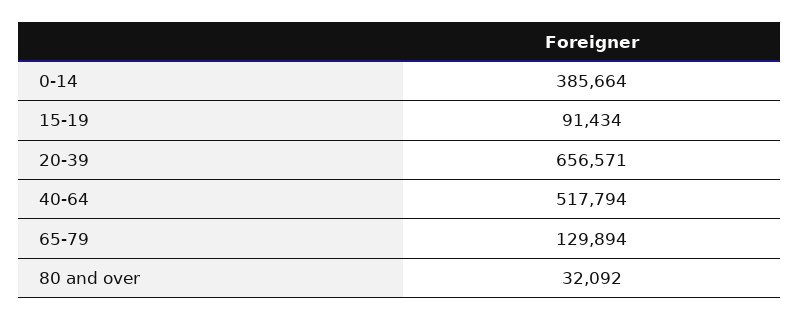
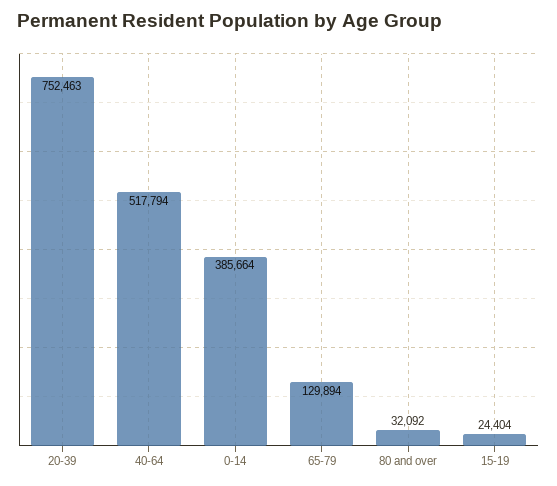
  {
    "0-14": 385664,
-   "15-19": 91434,
+   "15-19": 24404,
-   "20-39": 656571,
+   "20-39": 752463,
    "40-64": 517794,
    "65-79": 129894,
    "80 and over": 32092
  }

